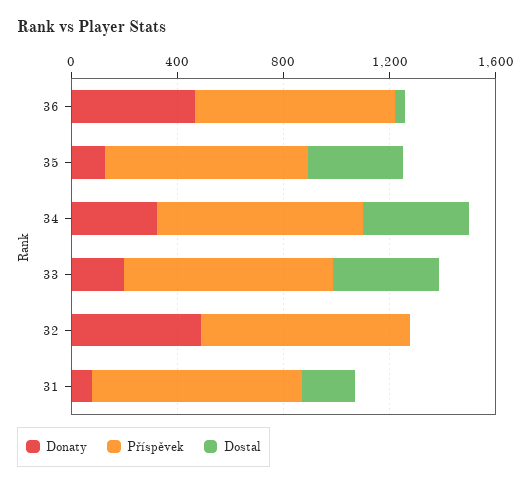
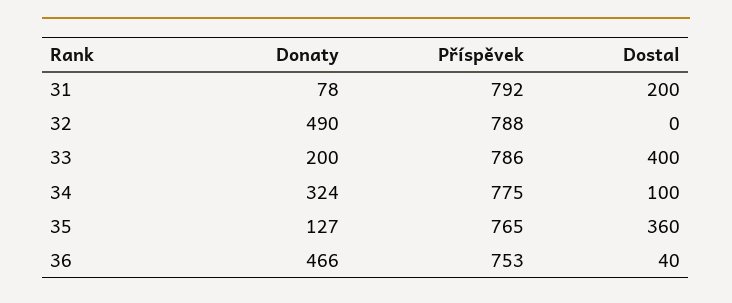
  {
    "Donaty": {
      "36": 466,
      "35": 127,
      "34": 324,
      "33": 200,
      "32": 490,
      "31": 78
    },
    "Příspěvek": {
      "36": 753,
      "35": 765,
      "34": 775,
      "33": 786,
      "32": 788,
      "31": 792
    },
    "Dostal": {
      "36": 40,
      "35": 360,
-     "34": 400,
+     "34": 100,
      "33": 400,
      "32": 0,
      "31": 200
    }
  }

